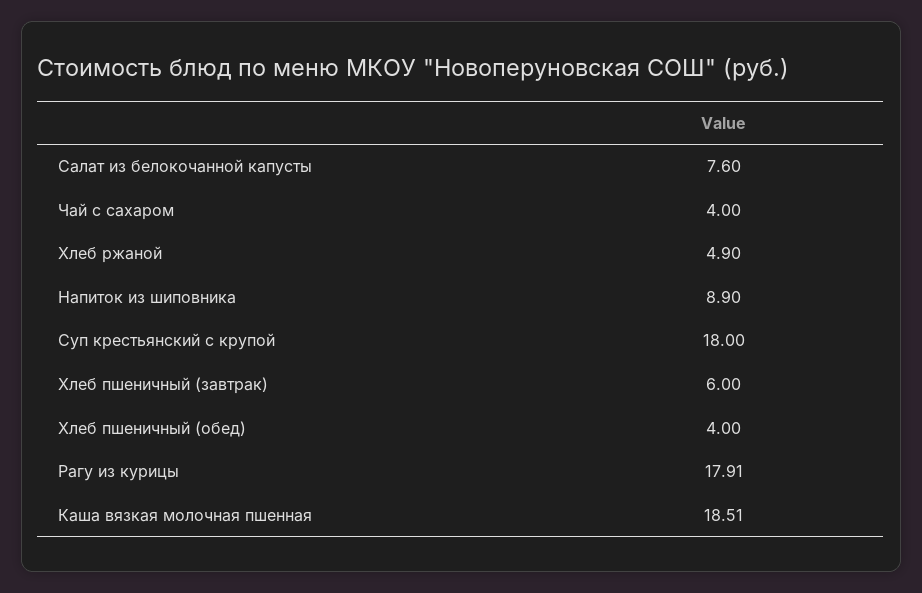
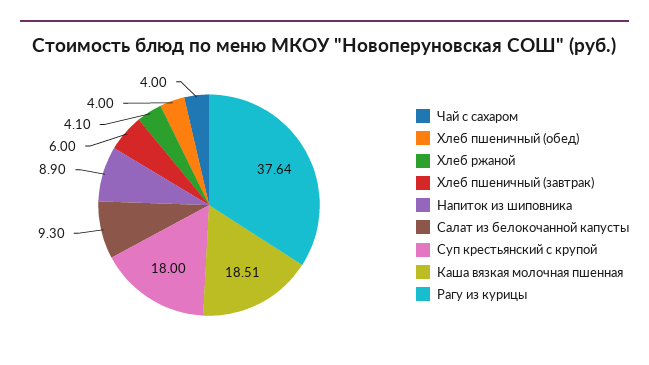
  {
-   "Салат из белокочанной капусты": 7.6,
+   "Салат из белокочанной капусты": 9.3,
    "Чай с сахаром": 4,
-   "Хлеб ржаной": 4.9,
+   "Хлеб ржаной": 4.1,
    "Напиток из шиповника": 8.9,
    "Суп крестьянский с крупой": 18,
    "Хлеб пшеничный (завтрак)": 6,
    "Хлеб пшеничный (обед)": 4,
-   "Рагу из курицы": 17.91,
+   "Рагу из курицы": 37.64,
    "Каша вязкая молочная пшенная": 18.51
  }

